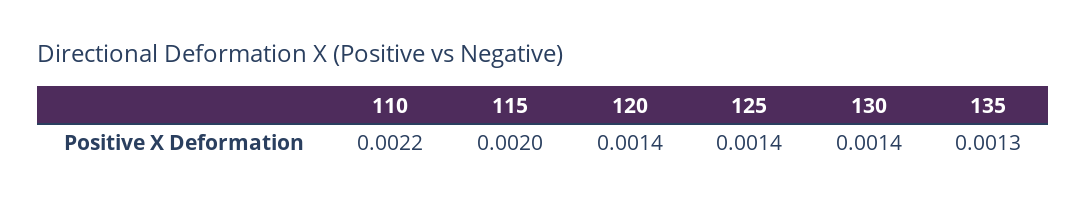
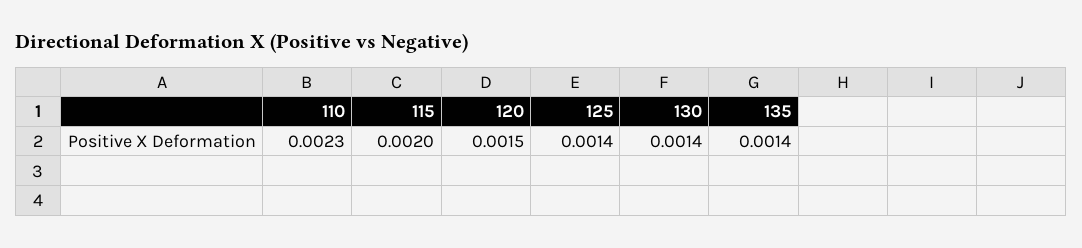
  {
-   "110": 0.0022,
+   "110": 0.0023,
    "115": 0.002,
-   "120": 0.0014,
+   "120": 0.0015,
    "125": 0.0014,
    "130": 0.0014,
-   "135": 0.0013
+   "135": 0.0014
  }

